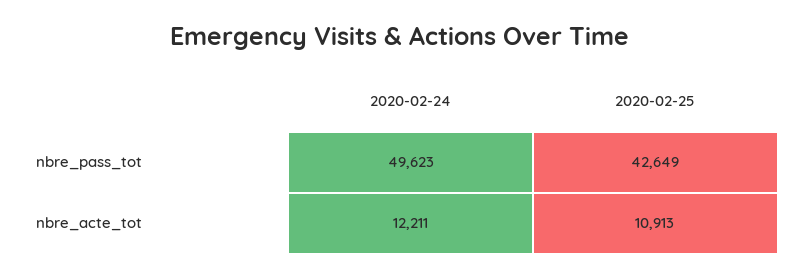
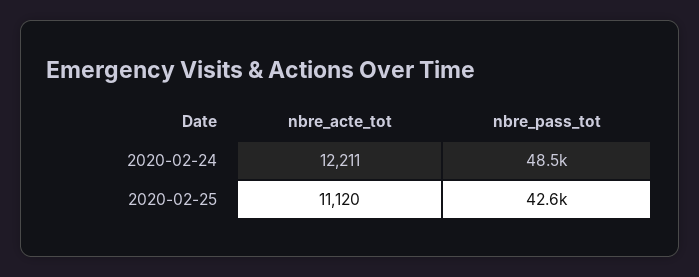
  {
    "2020-02-24": {
-     "nbre_pass_tot": 49623,
+     "nbre_pass_tot": 48500,
      "nbre_acte_tot": 12211
    },
    "2020-02-25": {
      "nbre_pass_tot": 42649,
-     "nbre_acte_tot": 10913
+     "nbre_acte_tot": 11120
    }
  }

